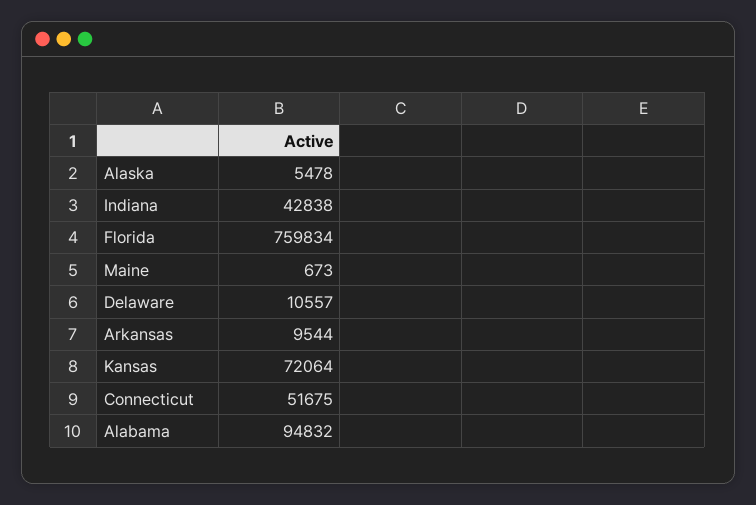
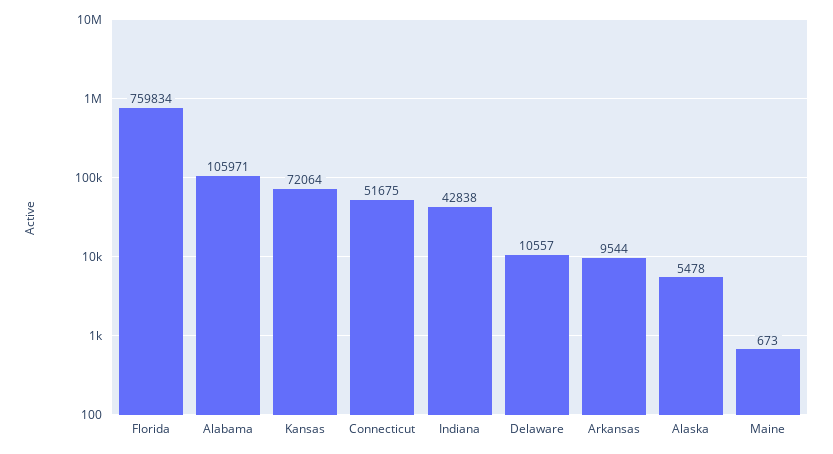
  {
    "Alaska": 5478,
    "Indiana": 42838,
    "Florida": 759834,
    "Maine": 673,
    "Delaware": 10557,
    "Arkansas": 9544,
    "Kansas": 72064,
    "Connecticut": 51675,
-   "Alabama": 94832
+   "Alabama": 105971
  }

